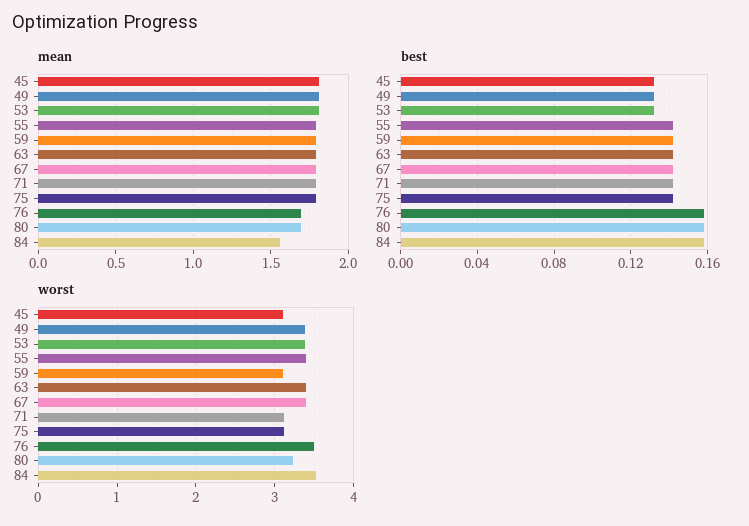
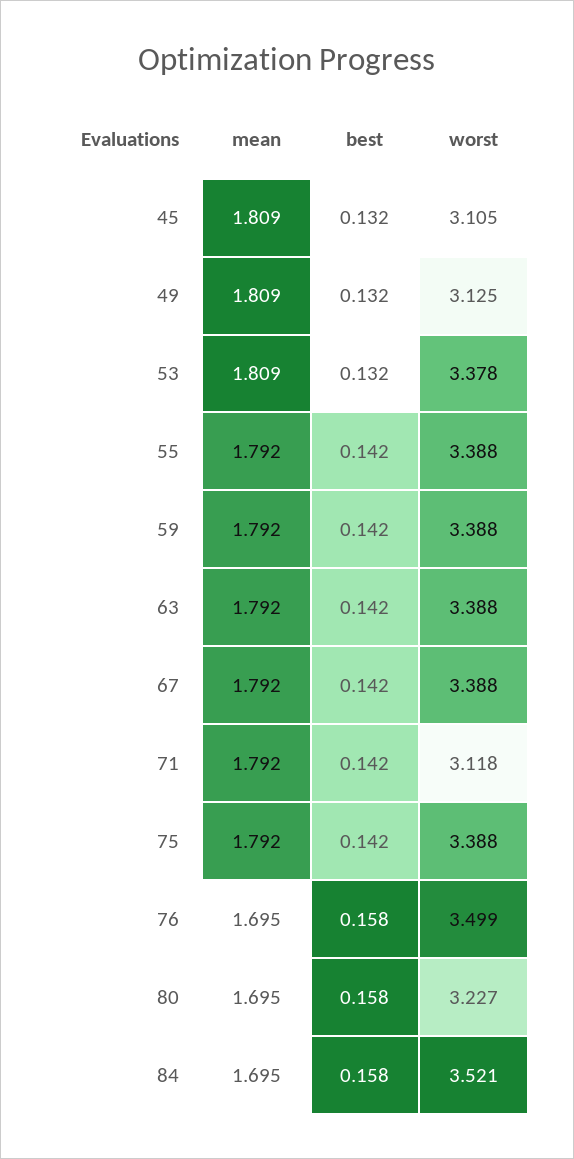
  {
    "mean": {
      "45": 1.809,
      "49": 1.809,
      "53": 1.809,
      "55": 1.792,
      "59": 1.792,
      "63": 1.792,
      "67": 1.792,
      "71": 1.792,
      "75": 1.792,
      "76": 1.695,
      "80": 1.695,
-     "84": 1.55
+     "84": 1.695
    },
    "best": {
      "45": 0.132,
      "49": 0.132,
      "53": 0.132,
      "55": 0.142,
      "59": 0.142,
      "63": 0.142,
      "67": 0.142,
      "71": 0.142,
      "75": 0.142,
      "76": 0.158,
      "80": 0.158,
      "84": 0.158
    },
    "worst": {
      "45": 3.105,
-     "49": 3.4,
+     "49": 3.125,
      "53": 3.378,
      "55": 3.388,
-     "59": 3.1,
+     "59": 3.388,
      "63": 3.388,
      "67": 3.388,
      "71": 3.118,
-     "75": 3.1,
+     "75": 3.388,
      "76": 3.499,
      "80": 3.227,
      "84": 3.521
    }
  }

